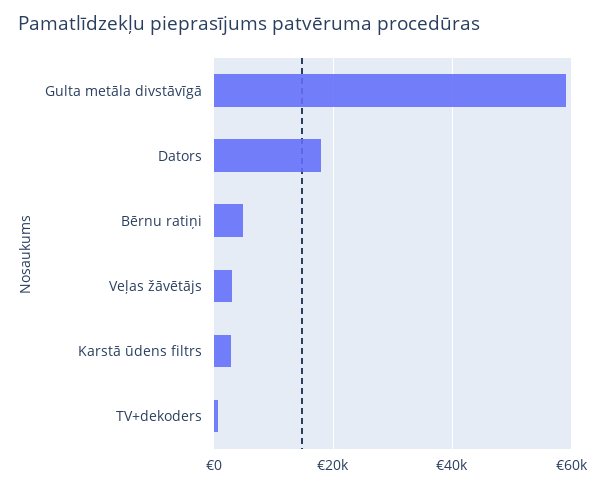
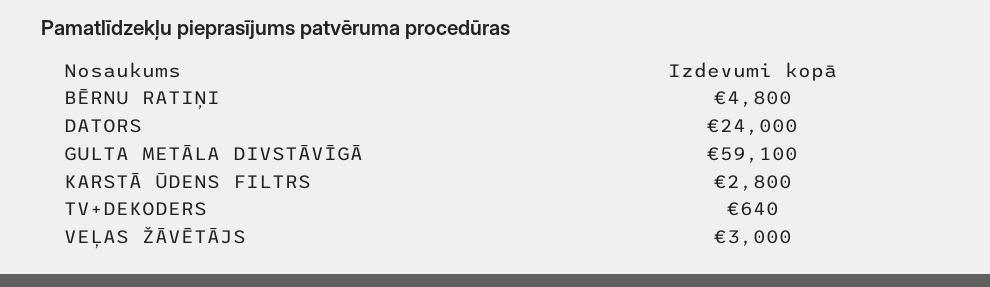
  {
    "Gulta metāla divstāvīgā": 59100,
-   "Dators": 18000,
+   "Dators": 24000,
    "Bērnu ratiņi": 4800,
    "Veļas žāvētājs": 3000,
    "Karstā ūdens filtrs": 2800,
    "TV+dekoders": 640
  }

